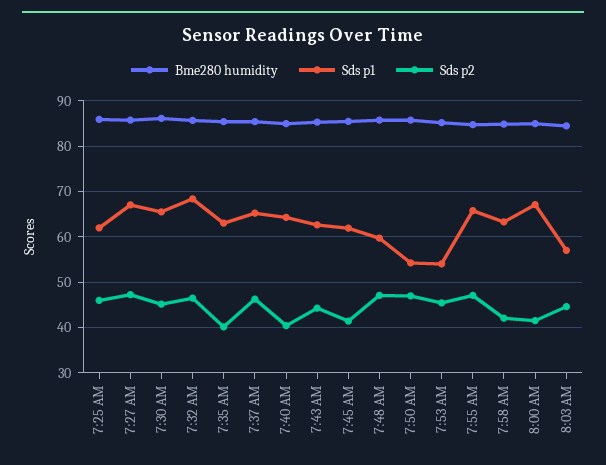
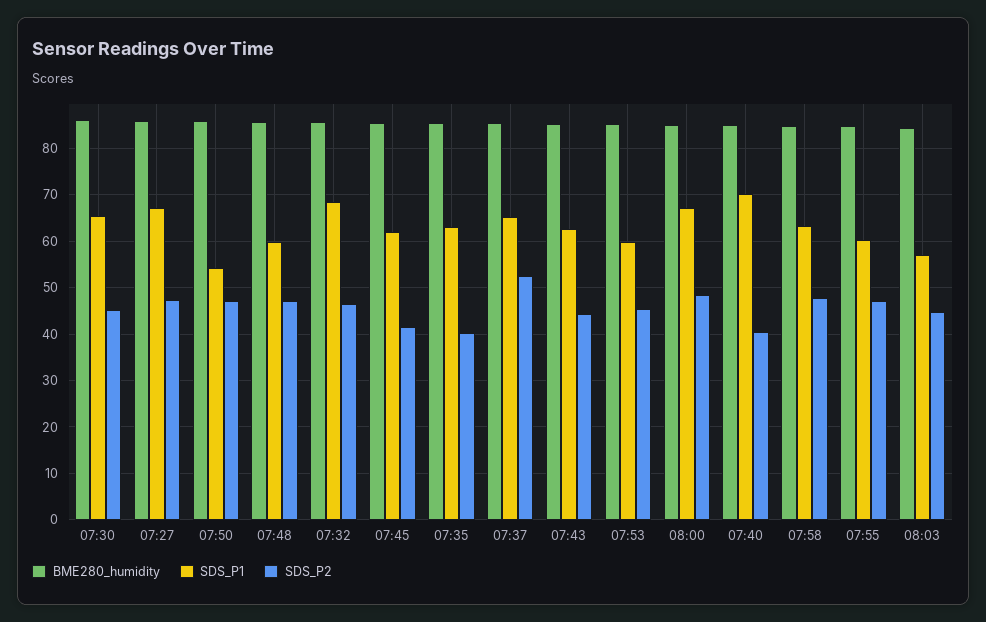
  {
    "Bme280 humidity": {
-     "7:25 AM": 86,
      "7:27 AM": 86,
      "7:30 AM": 86,
      "7:32 AM": 86,
      "7:35 AM": 86,
      "7:37 AM": 86,
      "7:40 AM": 84,
      "7:43 AM": 86,
      "7:45 AM": 86,
      "7:48 AM": 86,
      "7:50 AM": 86,
      "7:53 AM": 86,
      "7:55 AM": 84,
      "7:58 AM": 84,
      "8:00 AM": 84,
      "8:03 AM": 84
    },
    "Sds p1": {
-     "7:25 AM": 62,
      "7:27 AM": 68,
      "7:30 AM": 66,
      "7:32 AM": 68,
      "7:35 AM": 64,
      "7:37 AM": 66,
-     "7:40 AM": 64,
+     "7:40 AM": 70,
      "7:43 AM": 62,
      "7:45 AM": 62,
      "7:48 AM": 60,
      "7:50 AM": 54,
-     "7:53 AM": 54,
+     "7:53 AM": 60,
-     "7:55 AM": 66,
+     "7:55 AM": 60,
      "7:58 AM": 64,
      "8:00 AM": 68,
      "8:03 AM": 58
    },
    "Sds p2": {
-     "7:25 AM": 46,
      "7:27 AM": 48,
      "7:30 AM": 46,
      "7:32 AM": 46,
      "7:35 AM": 40,
-     "7:37 AM": 46,
+     "7:37 AM": 52,
      "7:40 AM": 40,
      "7:43 AM": 44,
      "7:45 AM": 42,
      "7:48 AM": 48,
      "7:50 AM": 48,
      "7:53 AM": 46,
      "7:55 AM": 48,
-     "7:58 AM": 42,
+     "7:58 AM": 48,
-     "8:00 AM": 42,
+     "8:00 AM": 48,
      "8:03 AM": 44
    }
  }

